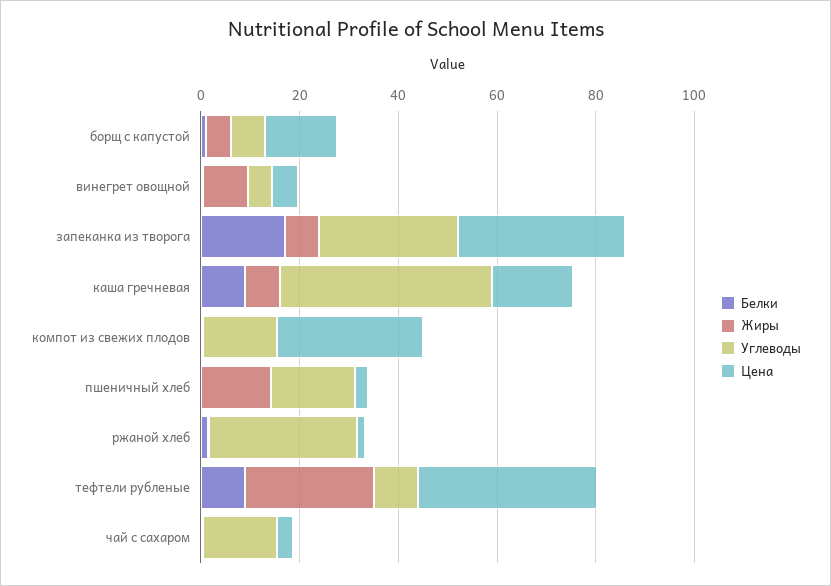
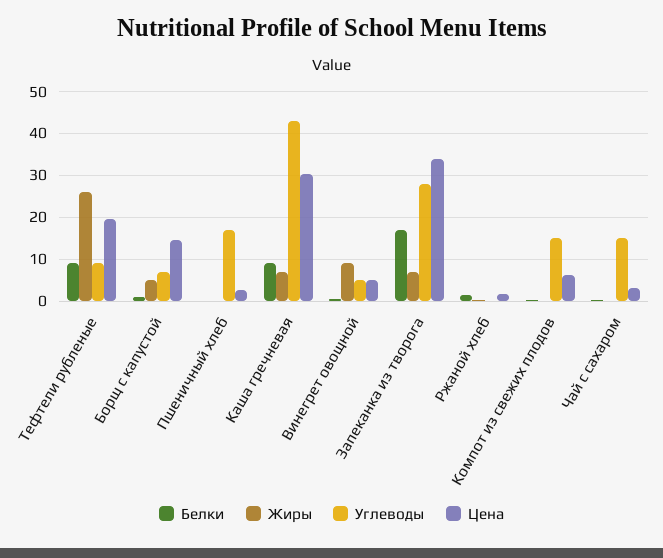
  {
    "Белки": {
      "борщ с капустой": 2,
      "винегрет овощной": 0,
      "запеканка из творога": 18,
      "каша гречневая": 10,
      "компот из свежих плодов": 0,
      "пшеничный хлеб": 0,
      "ржаной хлеб": 2,
      "тефтели рубленые": 10,
      "чай с сахаром": 0
    },
    "Жиры": {
      "борщ с капустой": 6,
      "винегрет овощной": 10,
      "запеканка из творога": 8,
      "каша гречневая": 8,
      "компот из свежих плодов": 0,
-     "пшеничный хлеб": 15,
+     "пшеничный хлеб": 0,
      "ржаной хлеб": 0,
      "тефтели рубленые": 26,
      "чай с сахаром": 0
    },
    "Углеводы": {
      "борщ с капустой": 8,
      "винегрет овощной": 6,
      "запеканка из творога": 28,
      "каша гречневая": 44,
      "компот из свежих плодов": 16,
      "пшеничный хлеб": 18,
-     "ржаной хлеб": 30,
+     "ржаной хлеб": 0,
      "тефтели рубленые": 10,
      "чай с сахаром": 16
    },
    "Цена": {
      "борщ с капустой": 14,
      "винегрет овощной": 6,
      "запеканка из творога": 34,
-     "каша гречневая": 15,
+     "каша гречневая": 30,
-     "компот из свежих плодов": 30,
+     "компот из свежих плодов": 6,
      "пшеничный хлеб": 2,
      "ржаной хлеб": 2,
-     "тефтели рубленые": 35,
+     "тефтели рубленые": 20,
      "чай с сахаром": 4
    }
  }

